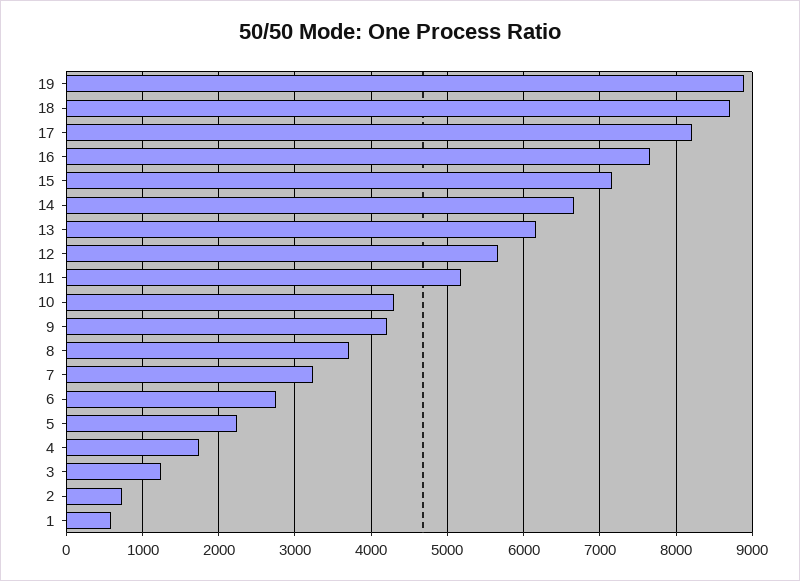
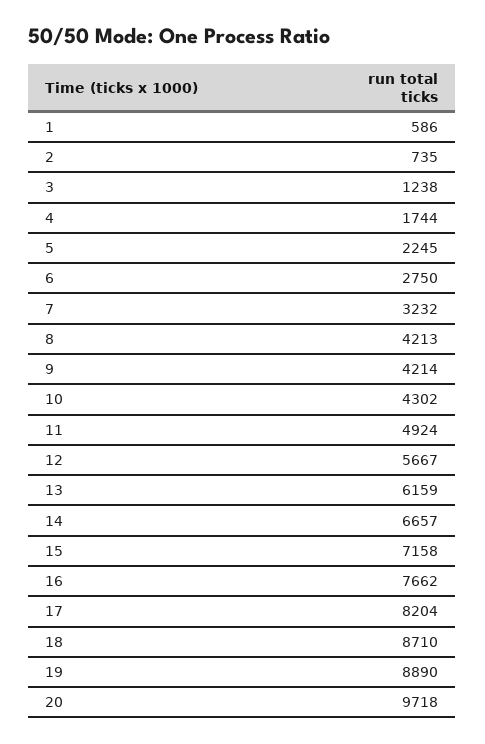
  {
    "19": 8890,
    "18": 8710,
    "17": 8204,
    "16": 7662,
    "15": 7158,
    "14": 6657,
    "13": 6159,
    "12": 5667,
-   "11": 5200,
+   "11": 4924,
    "10": 4302,
    "9": 4214,
-   "8": 3700,
+   "8": 4213,
    "7": 3232,
    "6": 2750,
    "5": 2245,
    "4": 1744,
    "3": 1238,
    "2": 735,
-   "1": 586
+   "1": 586,
+   "20": 9718
  }

